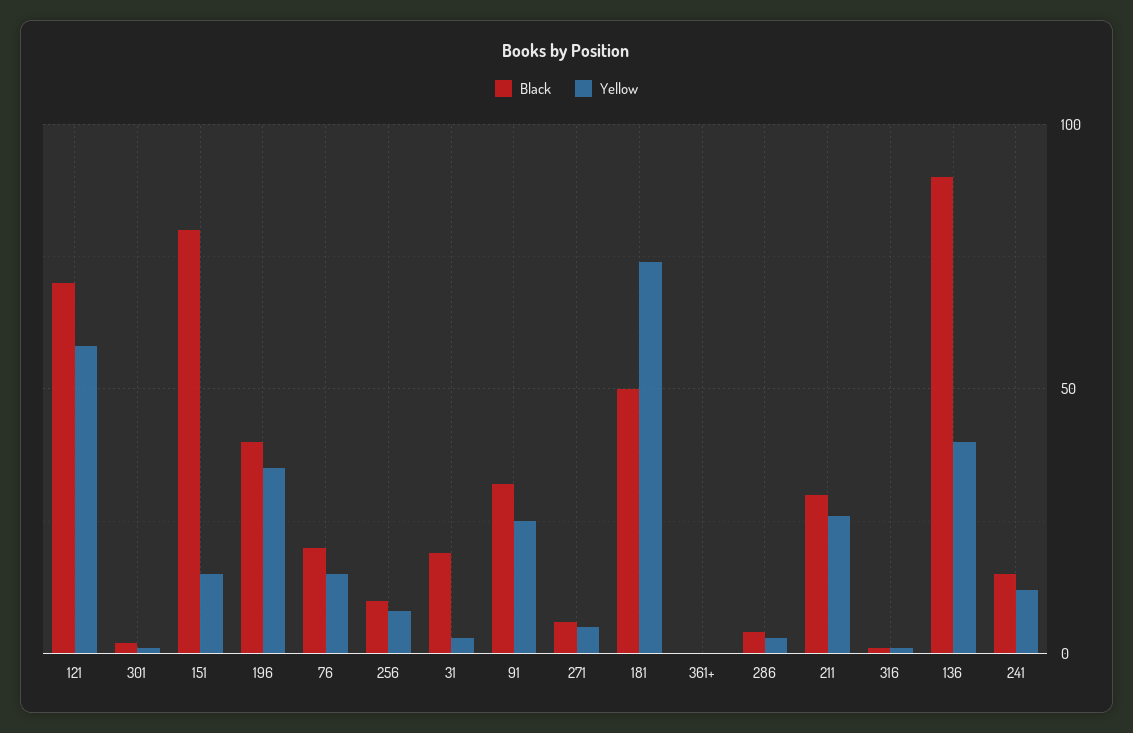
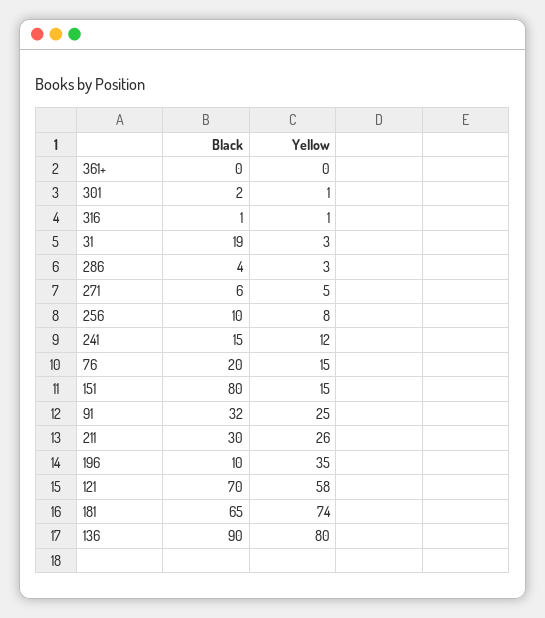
  {
    "Black": {
      "121": 70,
      "301": 2,
      "151": 80,
-     "196": 40,
+     "196": 10,
      "76": 20,
      "256": 10,
      "31": 19,
      "91": 32,
      "271": 6,
-     "181": 50,
+     "181": 65,
      "361+": 0,
      "286": 4,
      "211": 30,
      "316": 1,
      "136": 90,
      "241": 15
    },
    "Yellow": {
      "121": 58,
      "301": 1,
      "151": 15,
      "196": 35,
      "76": 15,
      "256": 8,
      "31": 3,
      "91": 25,
      "271": 5,
      "181": 74,
      "361+": 0,
      "286": 3,
      "211": 26,
      "316": 1,
-     "136": 40,
+     "136": 80,
      "241": 12
    }
  }

